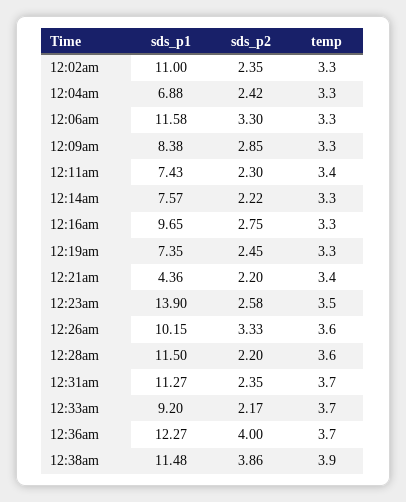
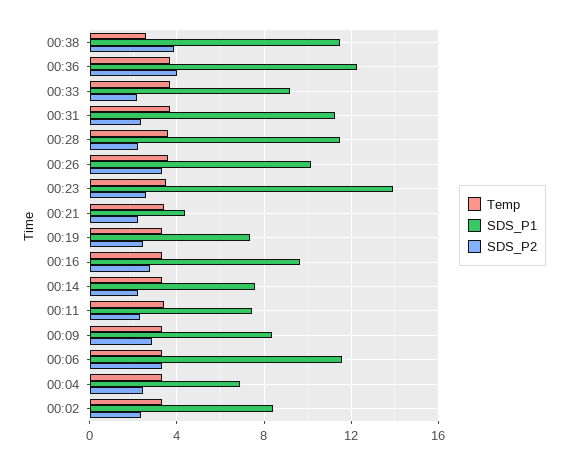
  {
    "sds_p1": {
-     "12:02am": 11,
+     "12:02am": 8.5,
      "12:04am": 6.88,
      "12:06am": 11.58,
      "12:09am": 8.38,
      "12:11am": 7.43,
      "12:14am": 7.57,
      "12:16am": 9.65,
      "12:19am": 7.35,
      "12:21am": 4.36,
      "12:23am": 13.9,
      "12:26am": 10.15,
      "12:28am": 11.5,
      "12:31am": 11.27,
      "12:33am": 9.2,
      "12:36am": 12.27,
      "12:38am": 11.48
    },
    "sds_p2": {
      "12:02am": 2.35,
      "12:04am": 2.42,
      "12:06am": 3.3,
      "12:09am": 2.85,
      "12:11am": 2.3,
      "12:14am": 2.22,
      "12:16am": 2.75,
      "12:19am": 2.45,
      "12:21am": 2.2,
      "12:23am": 2.58,
      "12:26am": 3.33,
      "12:28am": 2.2,
      "12:31am": 2.35,
      "12:33am": 2.17,
      "12:36am": 4,
      "12:38am": 3.86
    },
    "temp": {
      "12:02am": 3.3,
      "12:04am": 3.3,
      "12:06am": 3.3,
      "12:09am": 3.3,
      "12:11am": 3.4,
      "12:14am": 3.3,
      "12:16am": 3.3,
      "12:19am": 3.3,
      "12:21am": 3.4,
      "12:23am": 3.5,
      "12:26am": 3.6,
      "12:28am": 3.6,
      "12:31am": 3.7,
      "12:33am": 3.7,
      "12:36am": 3.7,
-     "12:38am": 3.9
+     "12:38am": 2.5
    }
  }

